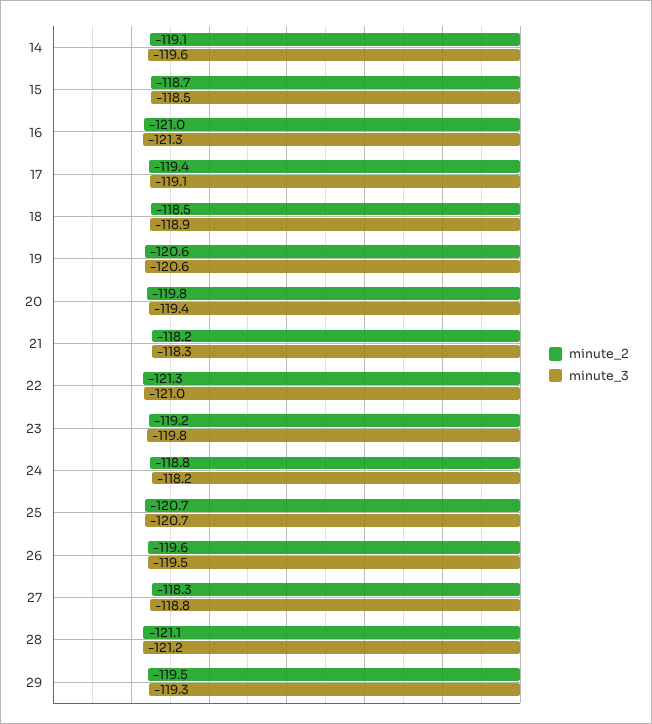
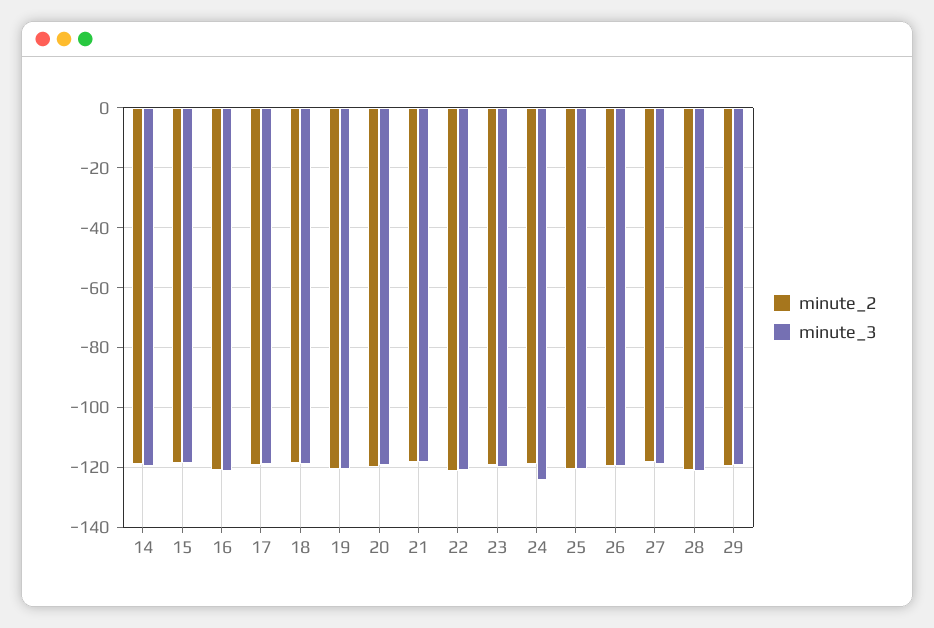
  {
    "minute_2": {
      "14": -119.1,
      "15": -118.7,
      "16": -121,
      "17": -119.4,
      "18": -118.5,
      "19": -120.6,
      "20": -119.8,
      "21": -118.2,
      "22": -121.3,
      "23": -119.2,
      "24": -118.8,
      "25": -120.7,
      "26": -119.6,
      "27": -118.3,
      "28": -121.1,
      "29": -119.5
    },
    "minute_3": {
      "14": -119.6,
      "15": -118.5,
      "16": -121.3,
      "17": -119.1,
      "18": -118.9,
      "19": -120.6,
      "20": -119.4,
      "21": -118.3,
      "22": -121,
      "23": -119.8,
-     "24": -118.2,
+     "24": -125,
      "25": -120.7,
      "26": -119.5,
      "27": -118.8,
      "28": -121.2,
      "29": -119.3
    }
  }

